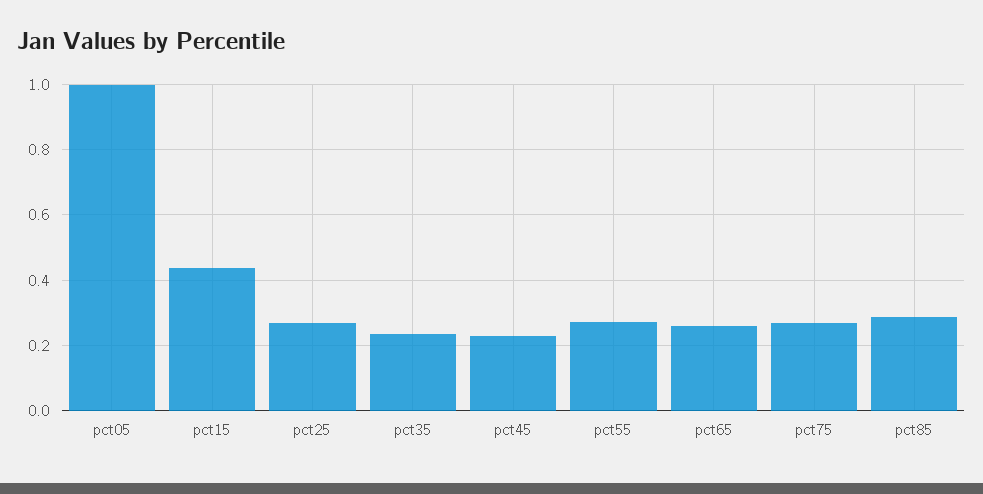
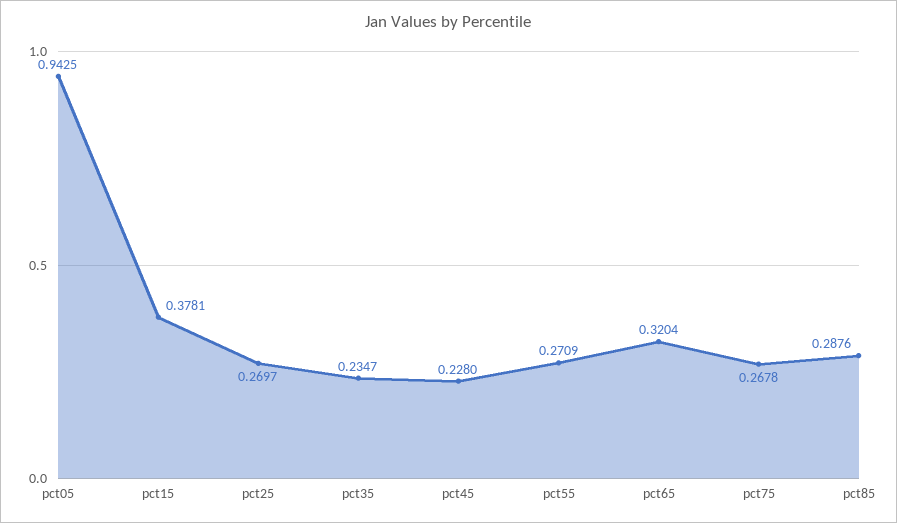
  {
-   "pct05": 1,
+   "pct05": 0.9425,
-   "pct15": 0.44,
+   "pct15": 0.3781,
    "pct25": 0.2697,
    "pct35": 0.2347,
    "pct45": 0.228,
    "pct55": 0.2709,
-   "pct65": 0.26,
+   "pct65": 0.3204,
    "pct75": 0.2678,
    "pct85": 0.2876
  }

